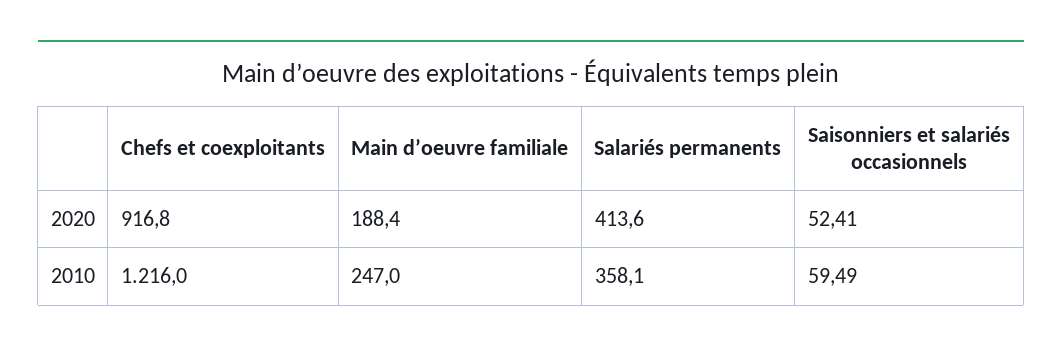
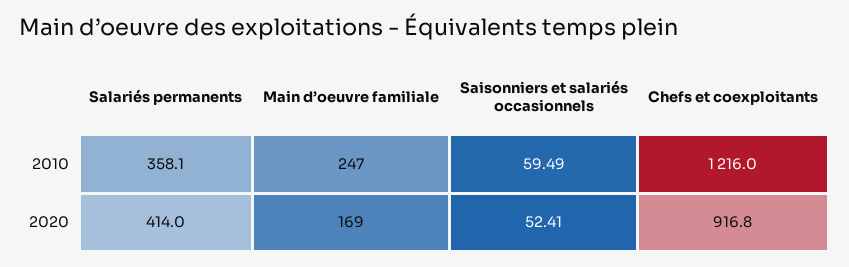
  {
    "Chefs et coexploitants": {
      "2020": 916.8,
      "2010": 1216
    },
    "Main d’oeuvre familiale": {
-     "2020": 188.4,
+     "2020": 169,
      "2010": 247
    },
    "Salariés permanents": {
-     "2020": 413.6,
+     "2020": 414,
      "2010": 358.1
    },
    "Saisonniers et salariés occasionnels": {
      "2020": 52.41,
      "2010": 59.49
    }
  }

